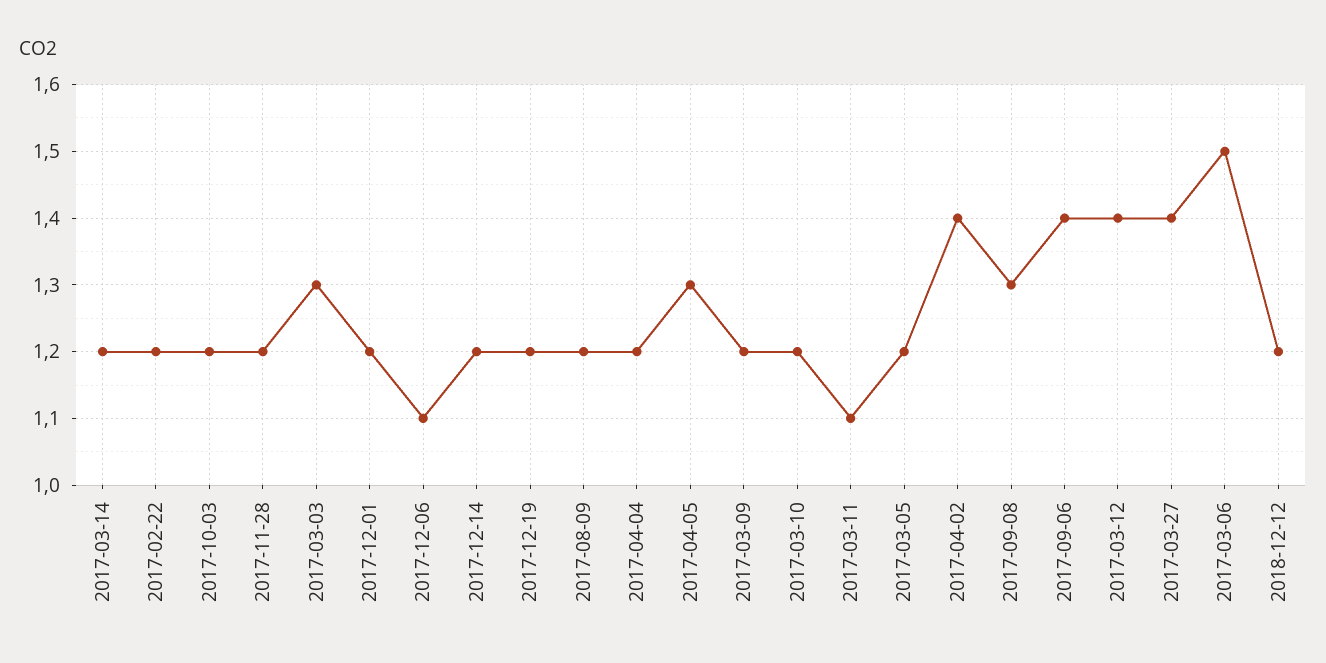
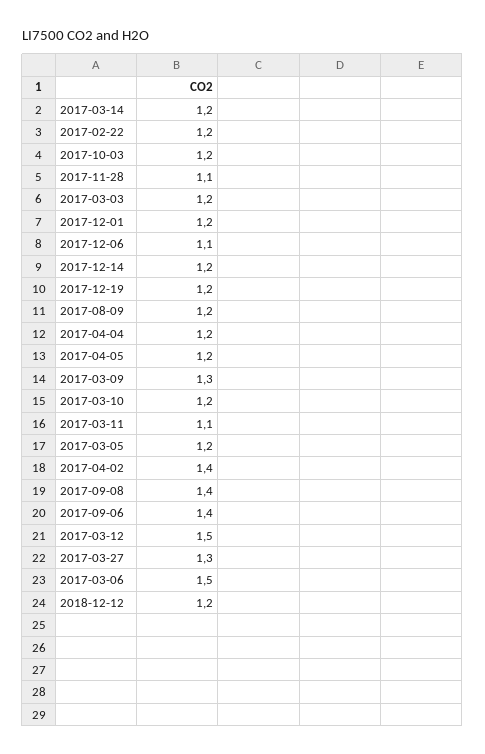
  {
    "2017-03-14": 1.2,
    "2017-02-22": 1.2,
    "2017-10-03": 1.2,
-   "2017-11-28": 1.2,
+   "2017-11-28": 1.1,
-   "2017-03-03": 1.3,
+   "2017-03-03": 1.2,
    "2017-12-01": 1.2,
    "2017-12-06": 1.1,
    "2017-12-14": 1.2,
    "2017-12-19": 1.2,
    "2017-08-09": 1.2,
    "2017-04-04": 1.2,
-   "2017-04-05": 1.3,
+   "2017-04-05": 1.2,
-   "2017-03-09": 1.2,
+   "2017-03-09": 1.3,
    "2017-03-10": 1.2,
    "2017-03-11": 1.1,
    "2017-03-05": 1.2,
    "2017-04-02": 1.4,
-   "2017-09-08": 1.3,
+   "2017-09-08": 1.4,
    "2017-09-06": 1.4,
-   "2017-03-12": 1.4,
+   "2017-03-12": 1.5,
-   "2017-03-27": 1.4,
+   "2017-03-27": 1.3,
    "2017-03-06": 1.5,
    "2018-12-12": 1.2
  }

